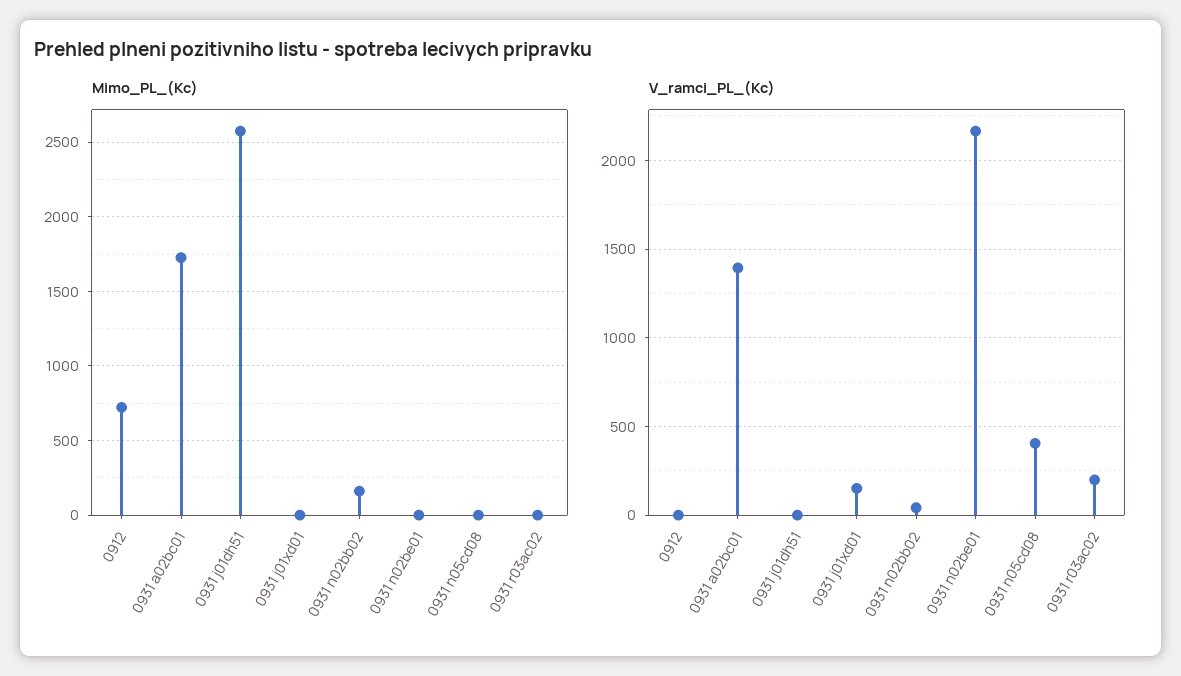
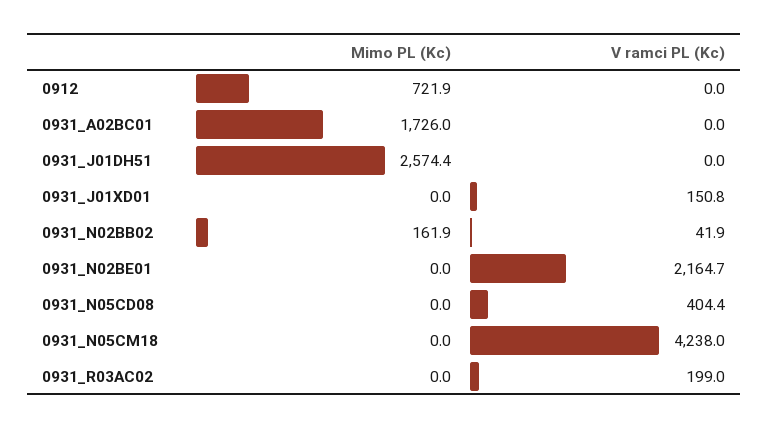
  {
    "Mimo_PL_(Kc)": {
      "0912": 721.9,
      "0931 a02bc01": 1726,
      "0931 j01dh51": 2574.4,
      "0931 j01xd01": 0,
      "0931 n02bb02": 161.9,
      "0931 n02be01": 0,
      "0931 n05cd08": 0,
-     "0931 r03ac02": 0
+     "0931 r03ac02": 0,
+     "0931_N05CM18": 0
    },
    "V_ramci_PL_(Kc)": {
      "0912": 0,
-     "0931 a02bc01": 1400,
+     "0931 a02bc01": 0,
      "0931 j01dh51": 0,
      "0931 j01xd01": 150.8,
      "0931 n02bb02": 41.9,
      "0931 n02be01": 2164.7,
      "0931 n05cd08": 404.4,
-     "0931 r03ac02": 199
+     "0931 r03ac02": 199,
+     "0931_N05CM18": 4238
    }
  }

